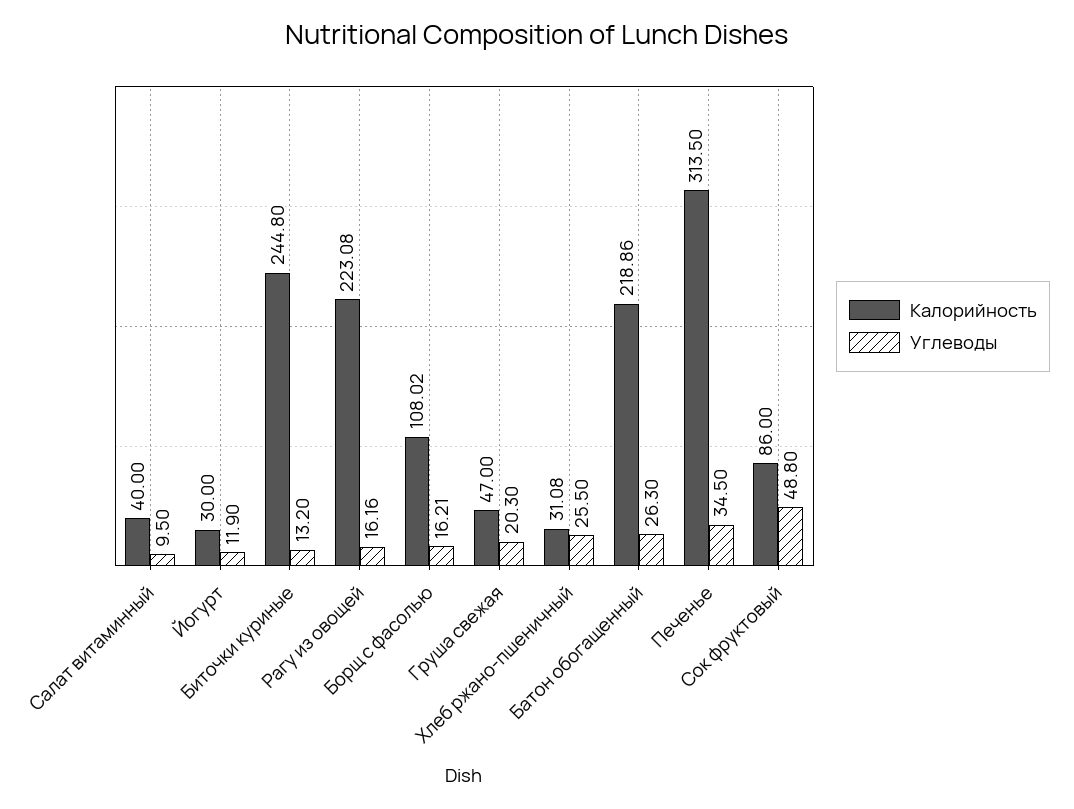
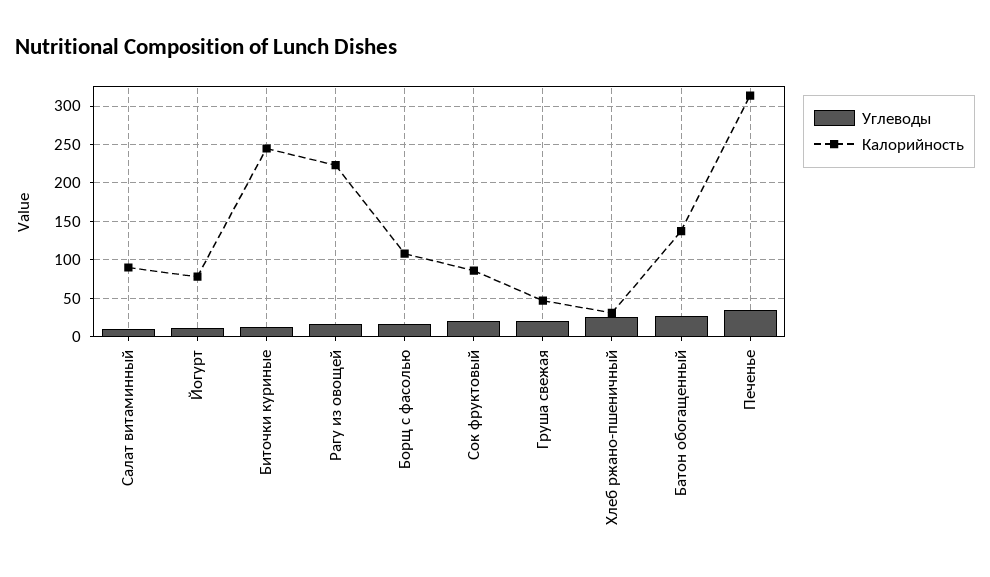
  {
    "Калорийность": {
-     "Салат витаминный": 40,
+     "Салат витаминный": 90,
-     "Йогурт": 30,
+     "Йогурт": 80,
      "Биточки куриные": 244.8,
      "Рагу из овощей": 223.08,
      "Борщ с фасолью": 108.02,
      "Груша свежая": 47,
      "Хлеб ржано-пшеничный": 31.08,
-     "Батон обогащенный": 218.86,
+     "Батон обогащенный": 140,
      "Печенье": 313.5,
      "Сок фруктовый": 86
    },
    "Углеводы": {
      "Салат витаминный": 9.5,
      "Йогурт": 11.9,
      "Биточки куриные": 13.2,
      "Рагу из овощей": 16.16,
      "Борщ с фасолью": 16.21,
      "Груша свежая": 20.3,
      "Хлеб ржано-пшеничный": 25.5,
      "Батон обогащенный": 26.3,
      "Печенье": 34.5,
-     "Сок фруктовый": 48.8
+     "Сок фруктовый": 20
    }
  }

